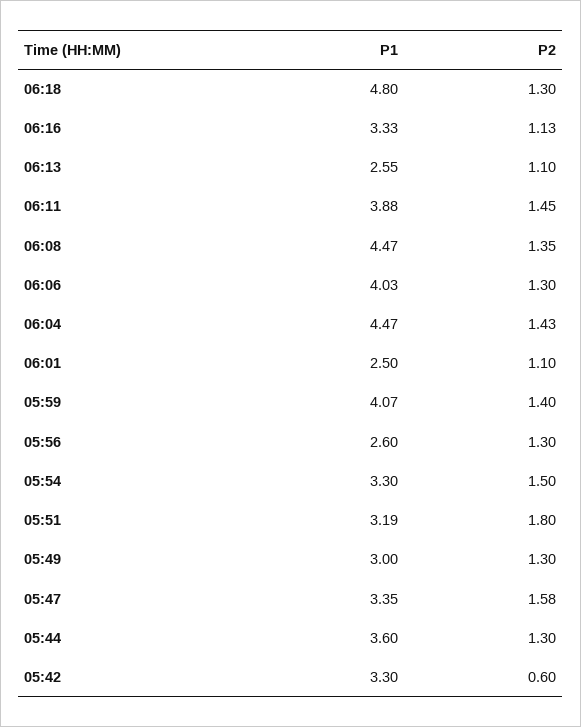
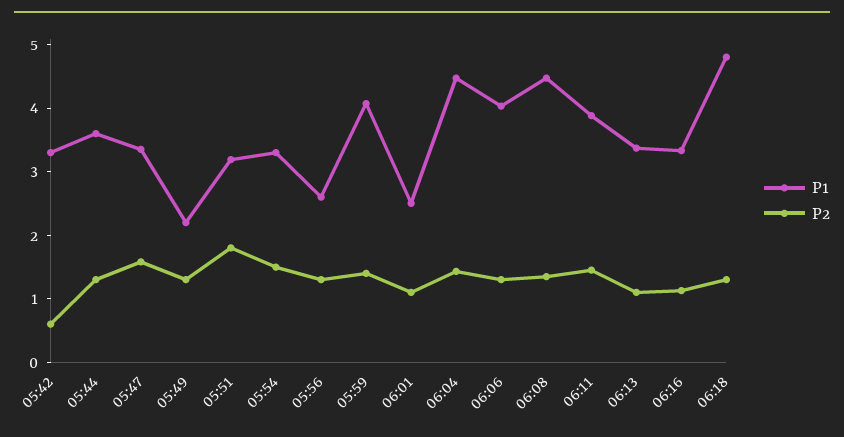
  {
    "P1": {
      "06:18": 4.8,
      "06:16": 3.33,
-     "06:13": 2.55,
+     "06:13": 3.4,
      "06:11": 3.88,
      "06:08": 4.47,
      "06:06": 4.03,
      "06:04": 4.47,
      "06:01": 2.5,
      "05:59": 4.07,
      "05:56": 2.6,
      "05:54": 3.3,
      "05:51": 3.19,
-     "05:49": 3,
+     "05:49": 2.2,
      "05:47": 3.35,
      "05:44": 3.6,
      "05:42": 3.3
    },
    "P2": {
      "06:18": 1.3,
      "06:16": 1.13,
      "06:13": 1.1,
      "06:11": 1.45,
      "06:08": 1.35,
      "06:06": 1.3,
      "06:04": 1.43,
      "06:01": 1.1,
      "05:59": 1.4,
      "05:56": 1.3,
      "05:54": 1.5,
      "05:51": 1.8,
      "05:49": 1.3,
      "05:47": 1.58,
      "05:44": 1.3,
      "05:42": 0.6
    }
  }

